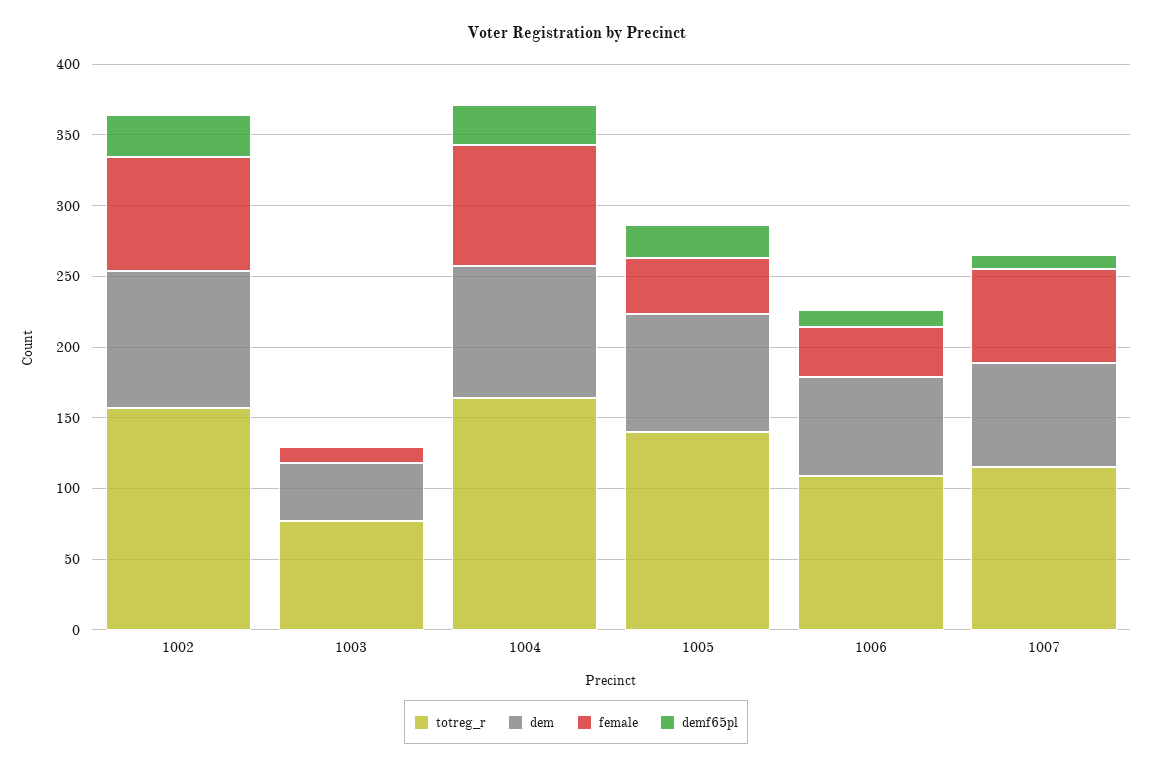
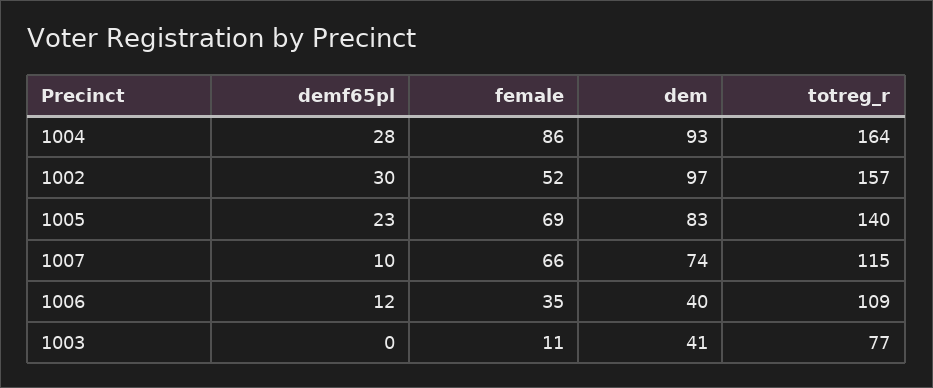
  {
    "totreg_r": {
      "1002": 157,
      "1003": 77,
      "1004": 164,
      "1005": 140,
      "1006": 109,
      "1007": 115
    },
    "dem": {
      "1002": 97,
      "1003": 41,
      "1004": 93,
      "1005": 83,
-     "1006": 70,
+     "1006": 40,
      "1007": 74
    },
    "female": {
-     "1002": 80,
+     "1002": 52,
      "1003": 11,
      "1004": 86,
-     "1005": 40,
+     "1005": 69,
      "1006": 35,
      "1007": 66
    },
    "demf65pl": {
      "1002": 30,
      "1003": 0,
      "1004": 28,
      "1005": 23,
      "1006": 12,
      "1007": 10
    }
  }

